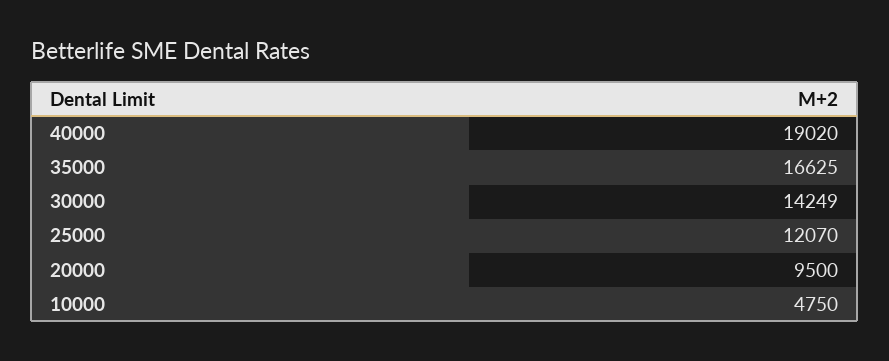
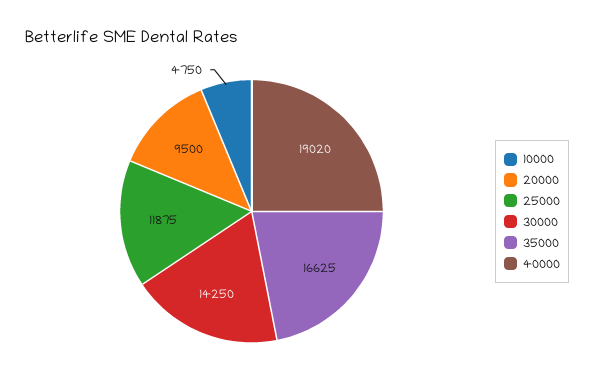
  {
    "40000": 19020,
    "35000": 16625,
-   "30000": 14249,
+   "30000": 14250,
-   "25000": 12070,
+   "25000": 11875,
    "20000": 9500,
    "10000": 4750
  }

